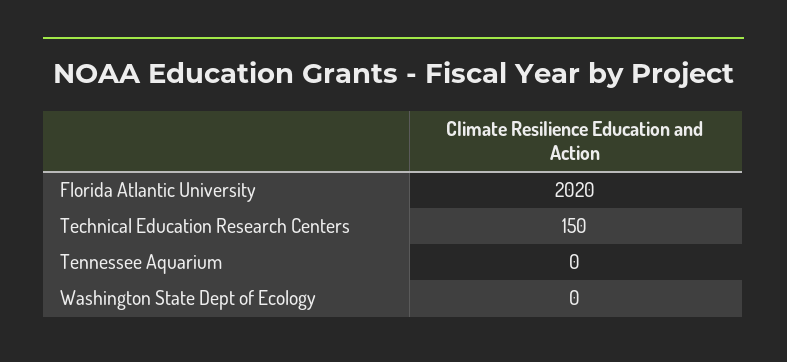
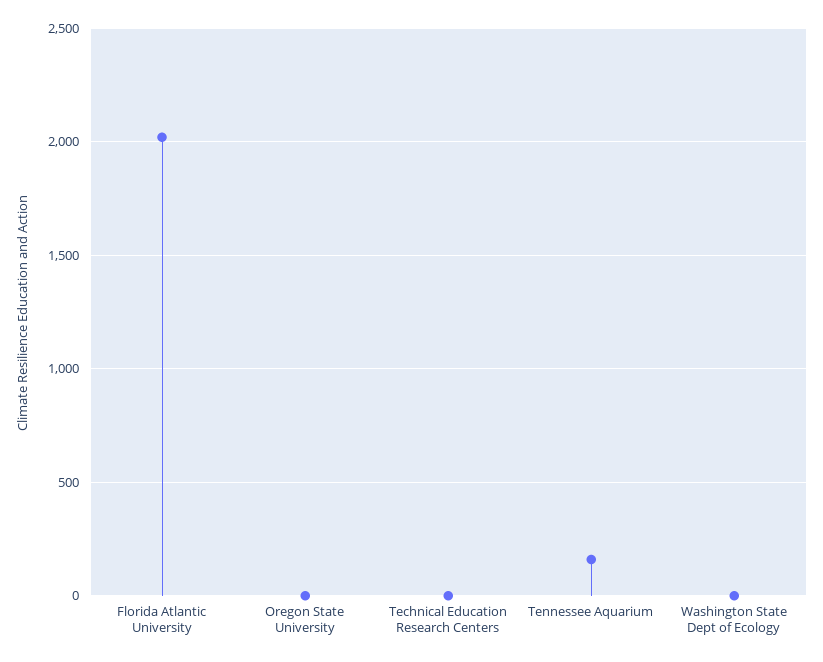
  {
    "Florida Atlantic University": 2020,
-   "Technical Education Research Centers": 150,
+   "Technical Education Research Centers": 0,
-   "Tennessee Aquarium": 0,
+   "Tennessee Aquarium": 150,
-   "Washington State Dept of Ecology": 0
+   "Washington State Dept of Ecology": 0,
+   "Oregon State University": 0
  }

